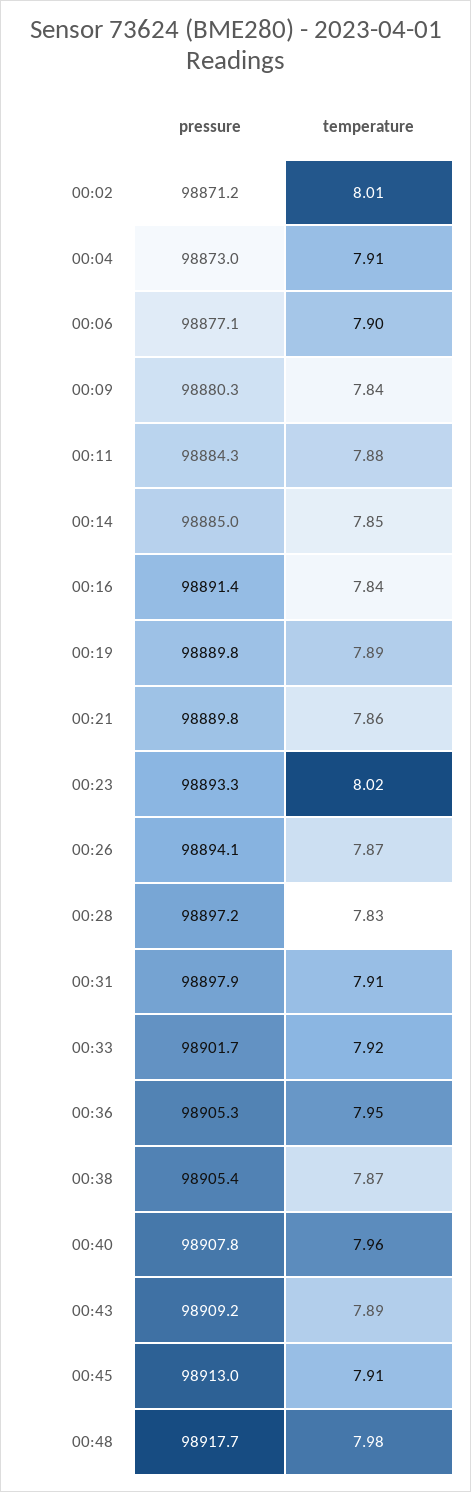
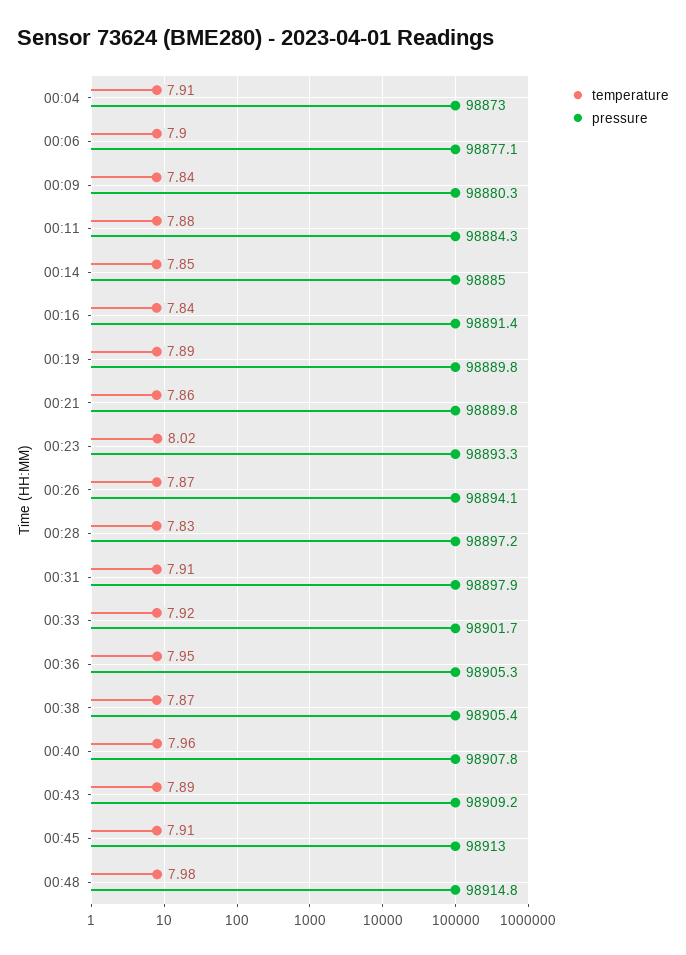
  {
    "pressure": {
-     "00:02": 98871.2,
      "00:04": 98873,
      "00:06": 98877.1,
      "00:09": 98880.3,
      "00:11": 98884.3,
      "00:14": 98885,
      "00:16": 98891.4,
      "00:19": 98889.8,
      "00:21": 98889.8,
      "00:23": 98893.3,
      "00:26": 98894.1,
      "00:28": 98897.2,
      "00:31": 98897.9,
      "00:33": 98901.7,
      "00:36": 98905.3,
      "00:38": 98905.4,
      "00:40": 98907.8,
      "00:43": 98909.2,
      "00:45": 98913,
-     "00:48": 98917.7
+     "00:48": 98914.8
    },
    "temperature": {
-     "00:02": 8.01,
      "00:04": 7.91,
      "00:06": 7.9,
      "00:09": 7.84,
      "00:11": 7.88,
      "00:14": 7.85,
      "00:16": 7.84,
      "00:19": 7.89,
      "00:21": 7.86,
      "00:23": 8.02,
      "00:26": 7.87,
      "00:28": 7.83,
      "00:31": 7.91,
      "00:33": 7.92,
      "00:36": 7.95,
      "00:38": 7.87,
      "00:40": 7.96,
      "00:43": 7.89,
      "00:45": 7.91,
      "00:48": 7.98
    }
  }

